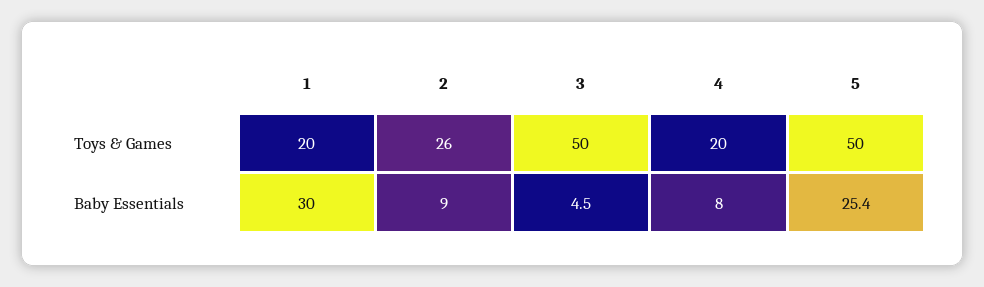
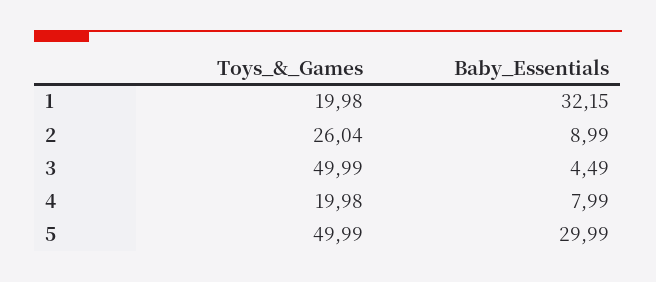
  {
    "1": {
      "Toys & Games": 19.98,
-     "Baby Essentials": 30
+     "Baby Essentials": 32.15
    },
    "2": {
      "Toys & Games": 26.04,
      "Baby Essentials": 8.99
    },
    "3": {
      "Toys & Games": 49.99,
      "Baby Essentials": 4.49
    },
    "4": {
      "Toys & Games": 19.98,
      "Baby Essentials": 7.99
    },
    "5": {
      "Toys & Games": 49.99,
-     "Baby Essentials": 25.4
+     "Baby Essentials": 29.99
    }
  }

